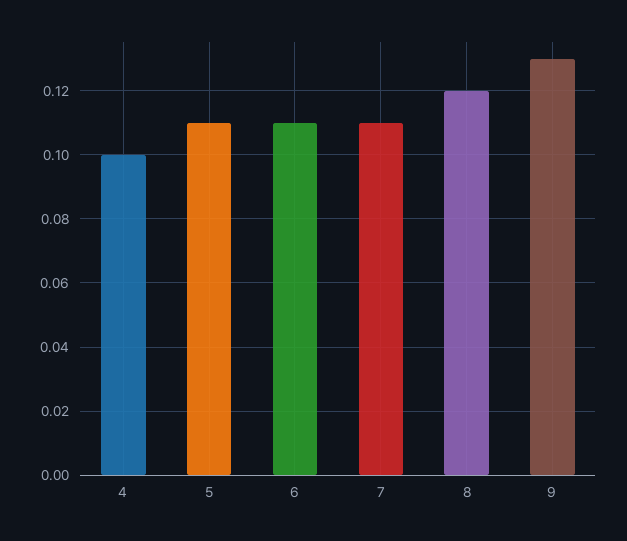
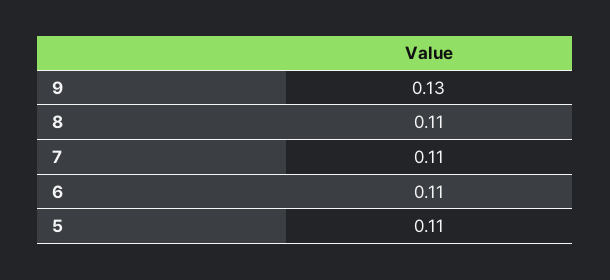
  {
-   "4": 0.1,
    "5": 0.11,
    "6": 0.11,
    "7": 0.11,
-   "8": 0.12,
+   "8": 0.11,
    "9": 0.13
  }

